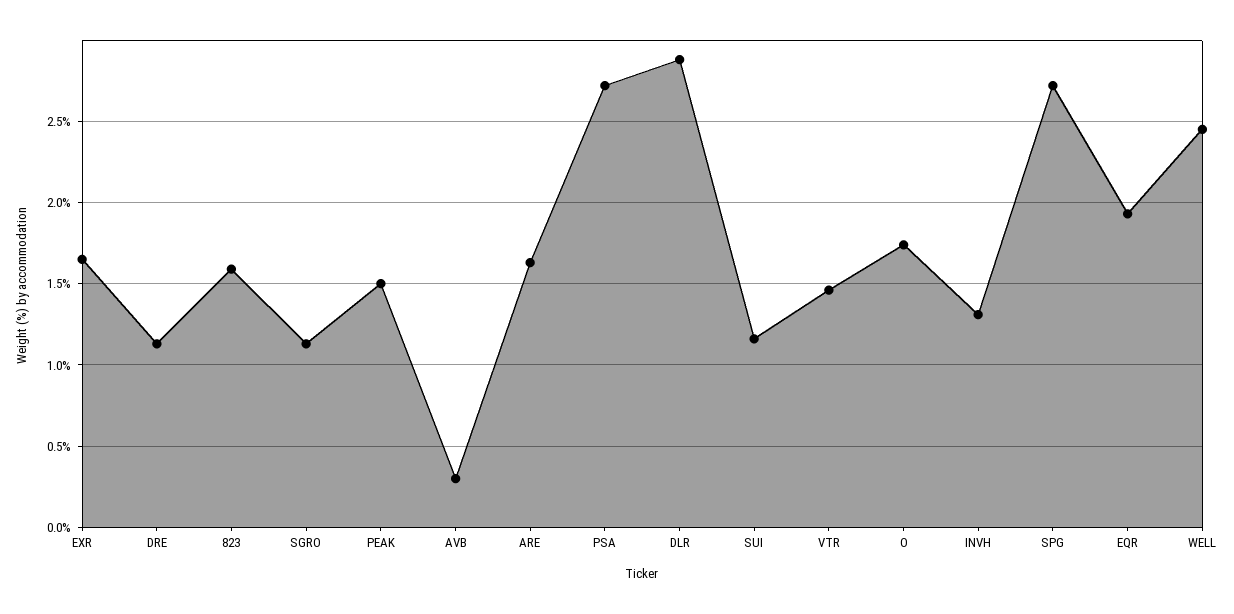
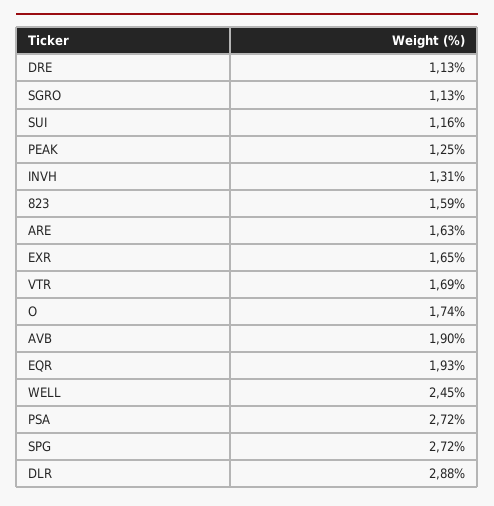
  {
    "EXR": 1.65,
    "DRE": 1.13,
    "823": 1.59,
    "SGRO": 1.13,
-   "PEAK": 1.5,
+   "PEAK": 1.25,
-   "AVB": 0.3,
+   "AVB": 1.9,
    "ARE": 1.63,
    "PSA": 2.72,
    "DLR": 2.88,
    "SUI": 1.16,
-   "VTR": 1.45,
+   "VTR": 1.69,
    "O": 1.74,
    "INVH": 1.31,
    "SPG": 2.72,
    "EQR": 1.93,
    "WELL": 2.45
  }

